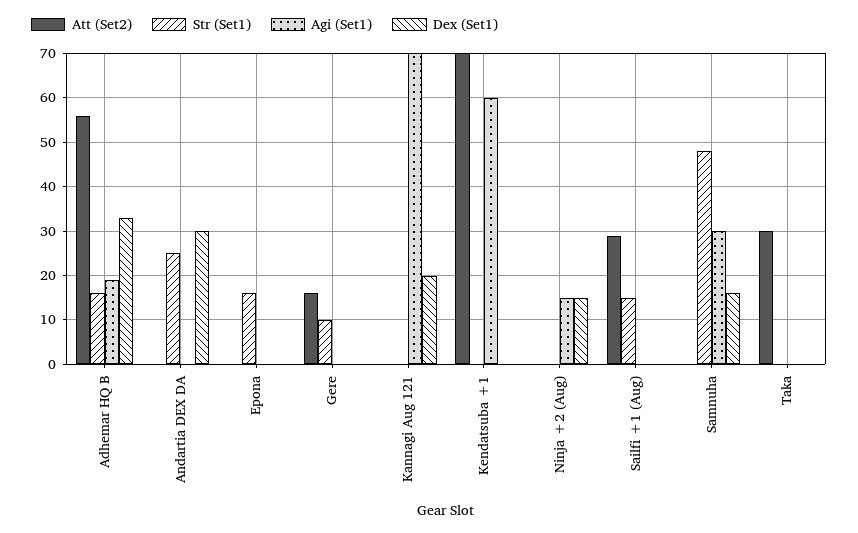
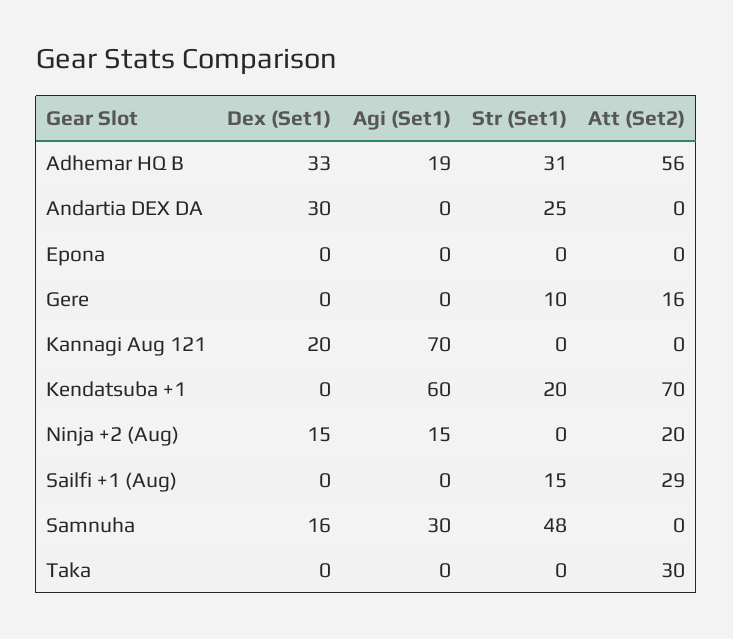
  {
    "Att (Set2)": {
      "Adhemar HQ B": 56,
      "Andartia DEX DA": 0,
      "Epona": 0,
      "Gere": 16,
      "Kannagi Aug 121": 0,
      "Kendatsuba +1": 70,
-     "Ninja +2 (Aug)": 0,
+     "Ninja +2 (Aug)": 20,
      "Sailfi +1 (Aug)": 29,
      "Samnuha": 0,
      "Taka": 30
    },
    "Str (Set1)": {
-     "Adhemar HQ B": 15,
+     "Adhemar HQ B": 31,
      "Andartia DEX DA": 25,
-     "Epona": 15,
+     "Epona": 0,
      "Gere": 10,
      "Kannagi Aug 121": 0,
-     "Kendatsuba +1": 0,
+     "Kendatsuba +1": 20,
      "Ninja +2 (Aug)": 0,
      "Sailfi +1 (Aug)": 15,
      "Samnuha": 48,
      "Taka": 0
    },
    "Agi (Set1)": {
      "Adhemar HQ B": 19,
      "Andartia DEX DA": 0,
      "Epona": 0,
      "Gere": 0,
      "Kannagi Aug 121": 70,
      "Kendatsuba +1": 60,
      "Ninja +2 (Aug)": 15,
      "Sailfi +1 (Aug)": 0,
      "Samnuha": 30,
      "Taka": 0
    },
    "Dex (Set1)": {
      "Adhemar HQ B": 33,
      "Andartia DEX DA": 30,
      "Epona": 0,
      "Gere": 0,
      "Kannagi Aug 121": 20,
      "Kendatsuba +1": 0,
      "Ninja +2 (Aug)": 15,
      "Sailfi +1 (Aug)": 0,
      "Samnuha": 16,
      "Taka": 0
    }
  }

